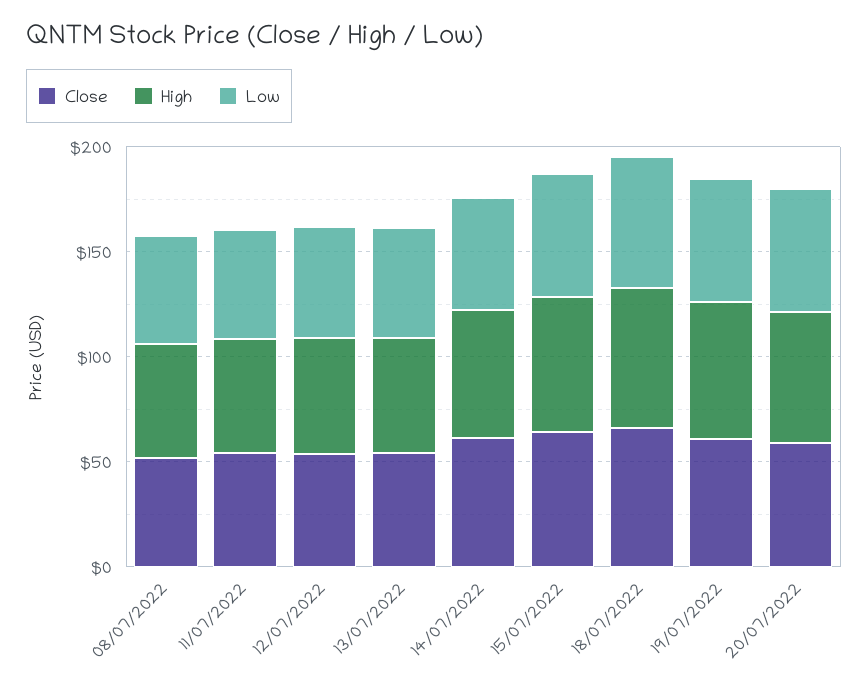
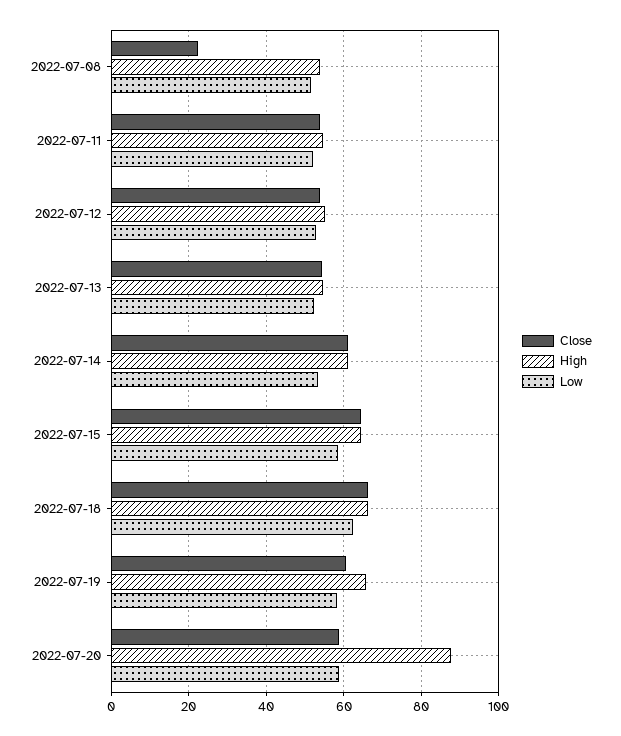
  {
    "Close": {
-     "08/07/2022": 50,
+     "08/07/2022": 22,
      "11/07/2022": 54,
      "12/07/2022": 54,
      "13/07/2022": 54,
      "14/07/2022": 62,
      "15/07/2022": 64,
      "18/07/2022": 66,
      "19/07/2022": 60,
      "20/07/2022": 58
    },
    "High": {
      "08/07/2022": 54,
      "11/07/2022": 54,
      "12/07/2022": 56,
      "13/07/2022": 54,
      "14/07/2022": 62,
      "15/07/2022": 64,
      "18/07/2022": 66,
      "19/07/2022": 66,
-     "20/07/2022": 60
+     "20/07/2022": 88
    },
    "Low": {
      "08/07/2022": 52,
      "11/07/2022": 52,
      "12/07/2022": 52,
      "13/07/2022": 52,
      "14/07/2022": 54,
      "15/07/2022": 58,
      "18/07/2022": 62,
      "19/07/2022": 58,
      "20/07/2022": 58
    }
  }

